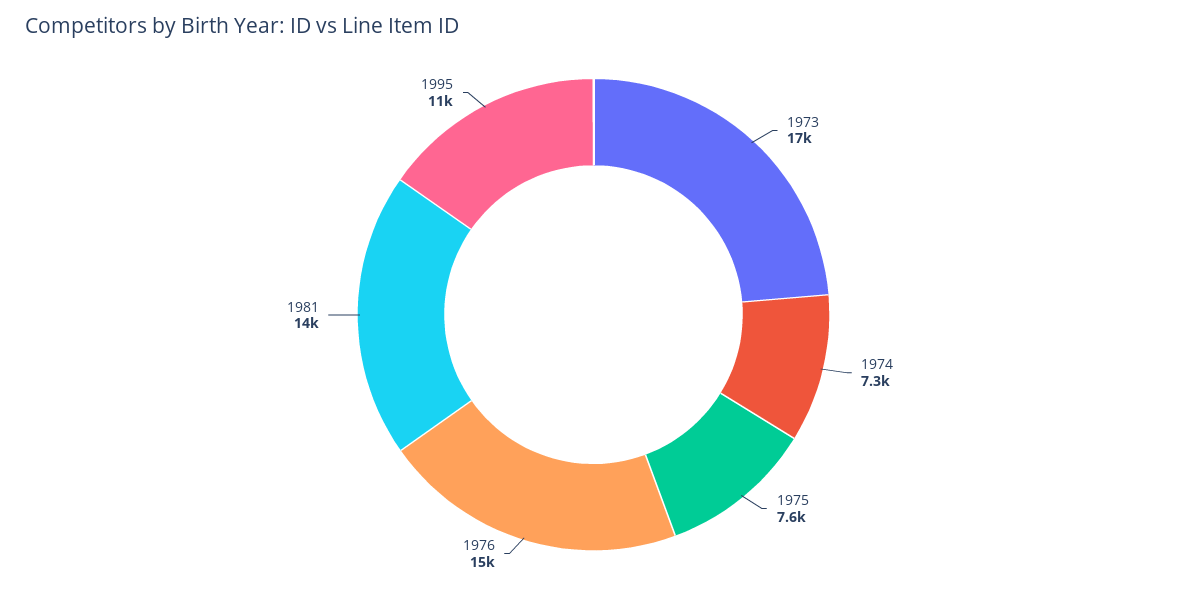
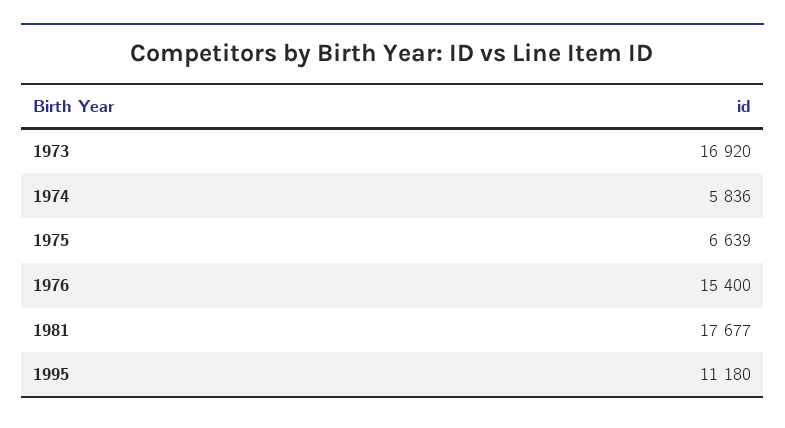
  {
    "1973": 16920,
-   "1974": 7300,
+   "1974": 5836,
-   "1975": 7600,
+   "1975": 6639,
    "1976": 15400,
-   "1981": 14000,
+   "1981": 17677,
    "1995": 11180
  }

